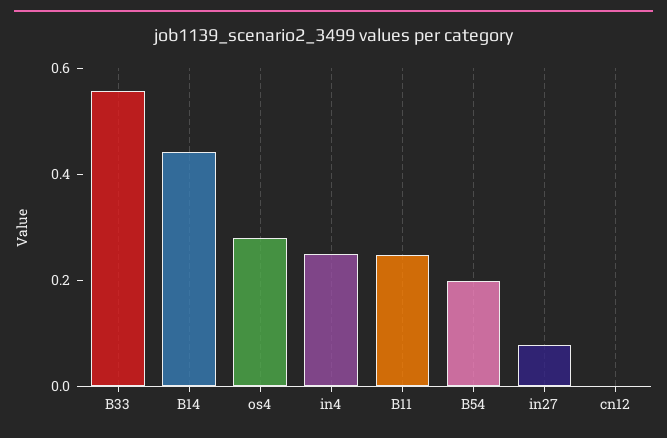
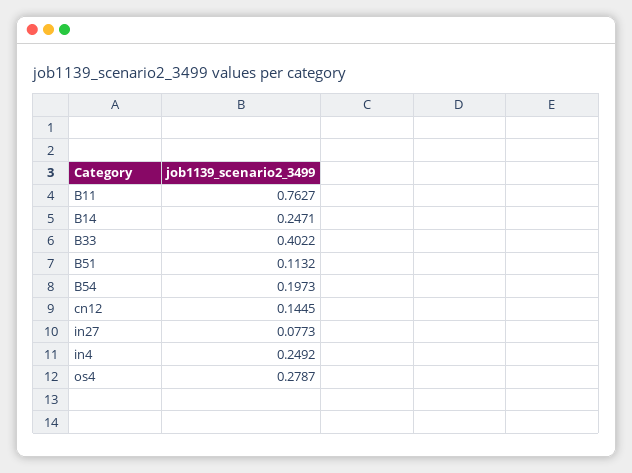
  {
-   "B33": 0.55,
+   "B33": 0.4022,
-   "B14": 0.45,
+   "B14": 0.2471,
    "os4": 0.2787,
    "in4": 0.2492,
-   "B11": 0.25,
+   "B11": 0.7627,
    "B54": 0.1973,
    "in27": 0.0773,
-   "cn12": 0
+   "cn12": 0.1445,
+   "B51": 0.1132
  }

